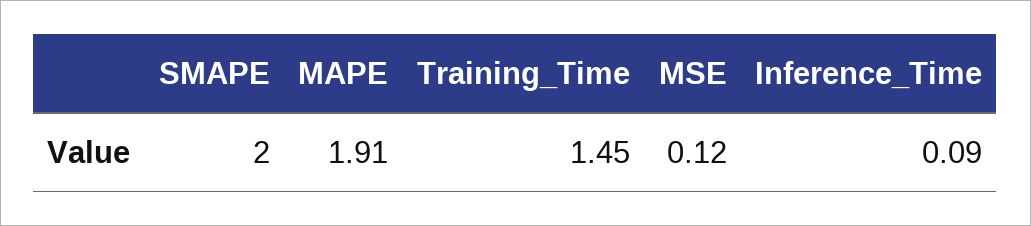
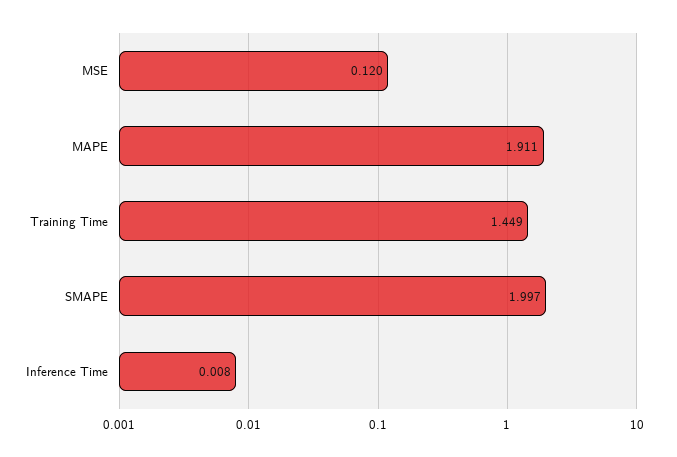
  {
    "SMAPE": 1.997,
    "MAPE": 1.911,
    "Training_Time": 1.449,
    "MSE": 0.12,
-   "Inference_Time": 0.09
+   "Inference_Time": 0.008
  }

